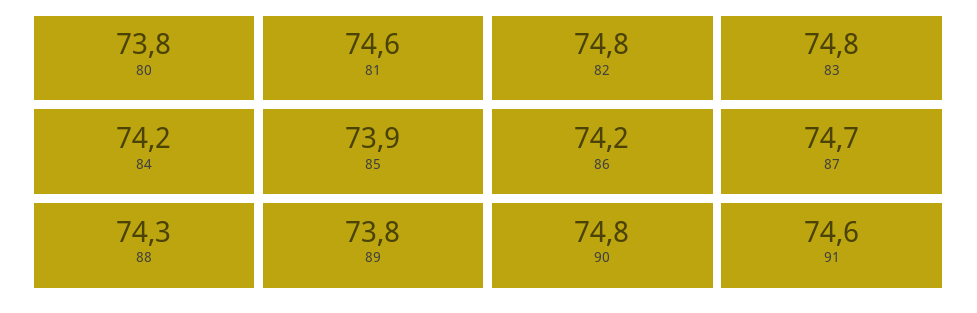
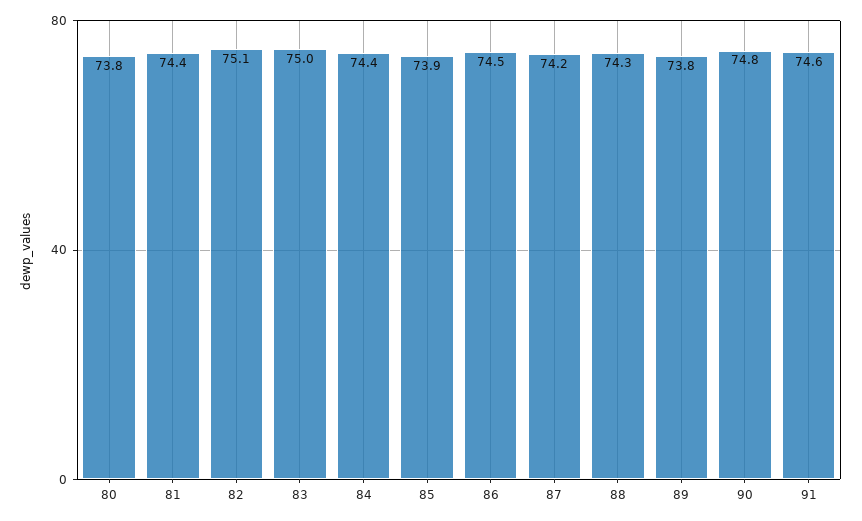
  {
    "80": 73.8,
-   "81": 74.6,
+   "81": 74.4,
-   "82": 74.8,
+   "82": 75.1,
-   "83": 74.8,
+   "83": 75,
-   "84": 74.2,
+   "84": 74.4,
    "85": 73.9,
-   "86": 74.2,
+   "86": 74.5,
-   "87": 74.7,
+   "87": 74.2,
    "88": 74.3,
    "89": 73.8,
    "90": 74.8,
    "91": 74.6
  }

